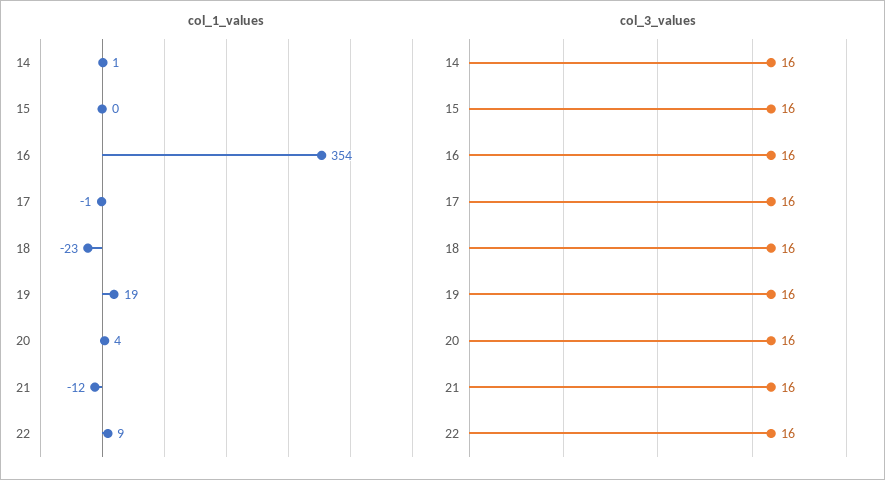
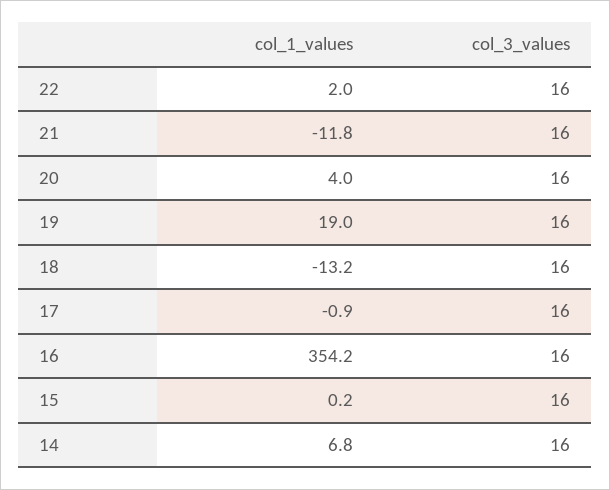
  {
    "col_1_values": {
-     "14": 1,
+     "14": 6.8,
      "15": 0.2,
      "16": 354.2,
      "17": -0.9,
-     "18": -23,
+     "18": -13.2,
      "19": 19,
      "20": 4,
      "21": -11.8,
-     "22": 9
+     "22": 2
    },
    "col_3_values": {
      "14": 16,
      "15": 16,
      "16": 16,
      "17": 16,
      "18": 16,
      "19": 16,
      "20": 16,
      "21": 16,
      "22": 16
    }
  }

